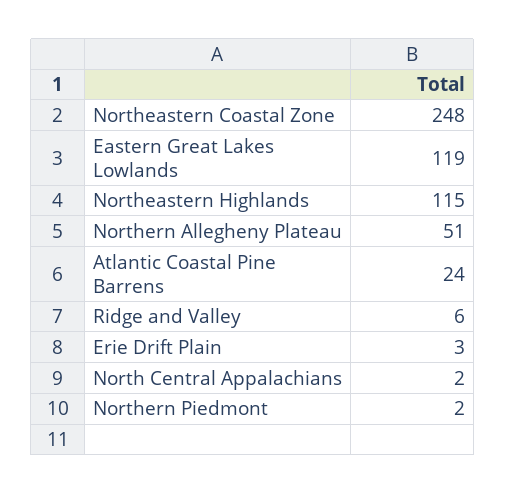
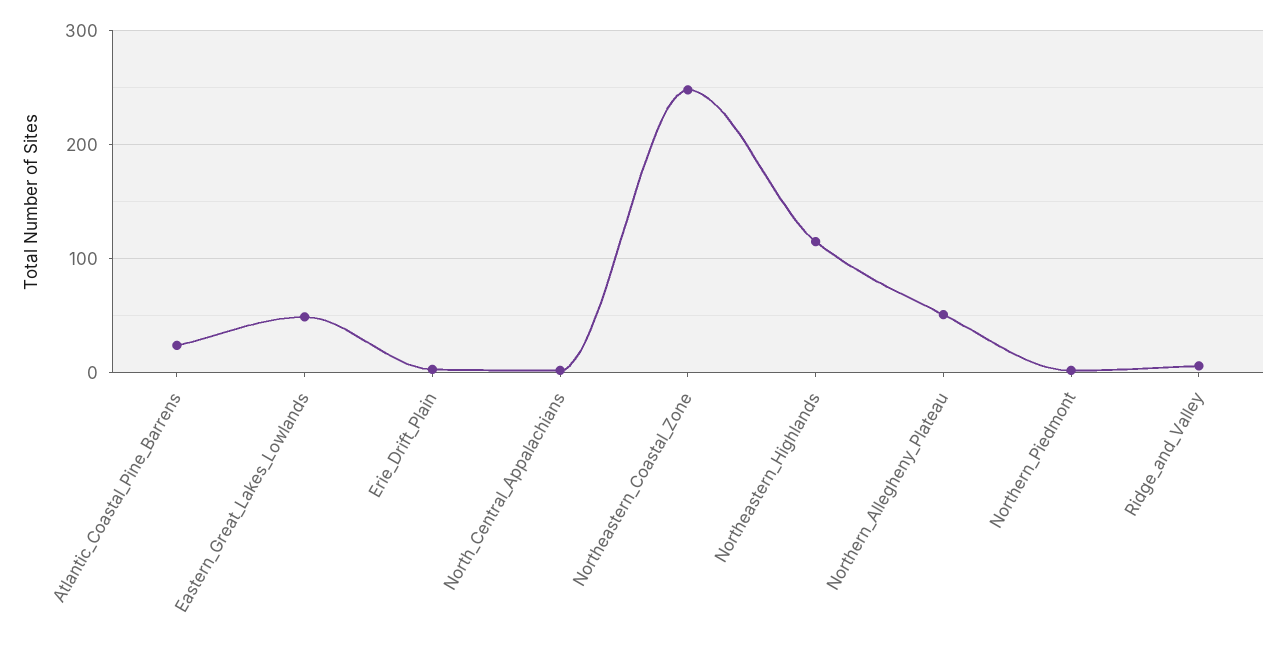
  {
    "Northeastern Coastal Zone": 248,
-   "Eastern Great Lakes Lowlands": 119,
+   "Eastern Great Lakes Lowlands": 50,
    "Northeastern Highlands": 115,
    "Northern Allegheny Plateau": 51,
    "Atlantic Coastal Pine Barrens": 24,
    "Ridge and Valley": 6,
    "Erie Drift Plain": 3,
    "North Central Appalachians": 2,
    "Northern Piedmont": 2
  }

